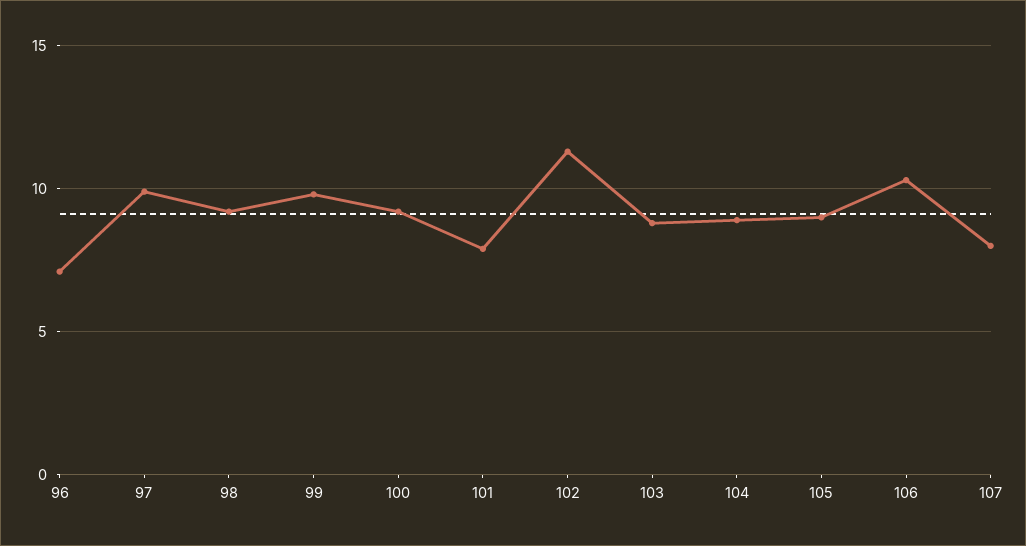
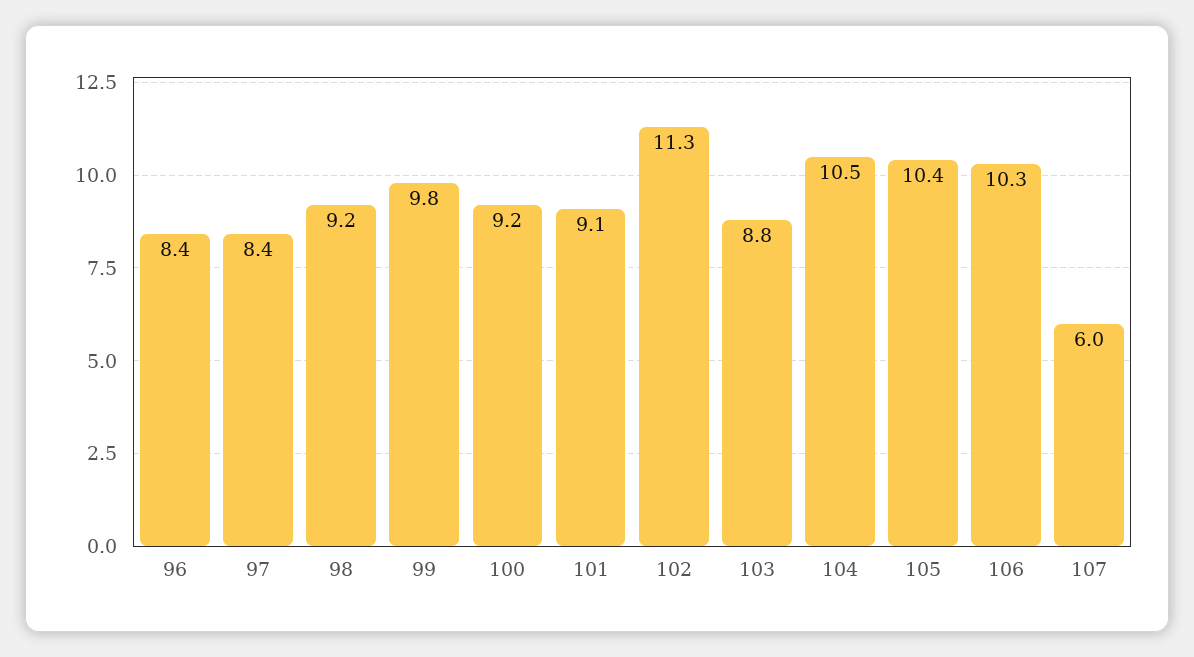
  {
-   "96": 7,
+   "96": 8.4,
-   "97": 10,
+   "97": 8.4,
    "98": 9.2,
    "99": 9.8,
    "100": 9.2,
-   "101": 8,
+   "101": 9.1,
    "102": 11.3,
    "103": 8.8,
-   "104": 9,
+   "104": 10.5,
-   "105": 9,
+   "105": 10.4,
    "106": 10.3,
-   "107": 8
+   "107": 6
  }

